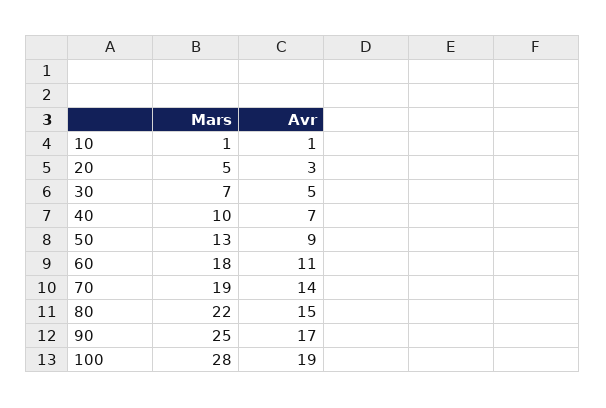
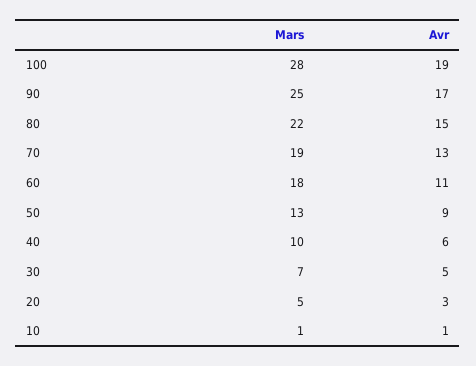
  {
    "Mars": {
      "10": 1,
      "20": 5,
      "30": 7,
      "40": 10,
      "50": 13,
      "60": 18,
      "70": 19,
      "80": 22,
      "90": 25,
      "100": 28
    },
    "Avr": {
      "10": 1,
      "20": 3,
      "30": 5,
-     "40": 7,
+     "40": 6,
      "50": 9,
      "60": 11,
-     "70": 14,
+     "70": 13,
      "80": 15,
      "90": 17,
      "100": 19
    }
  }

